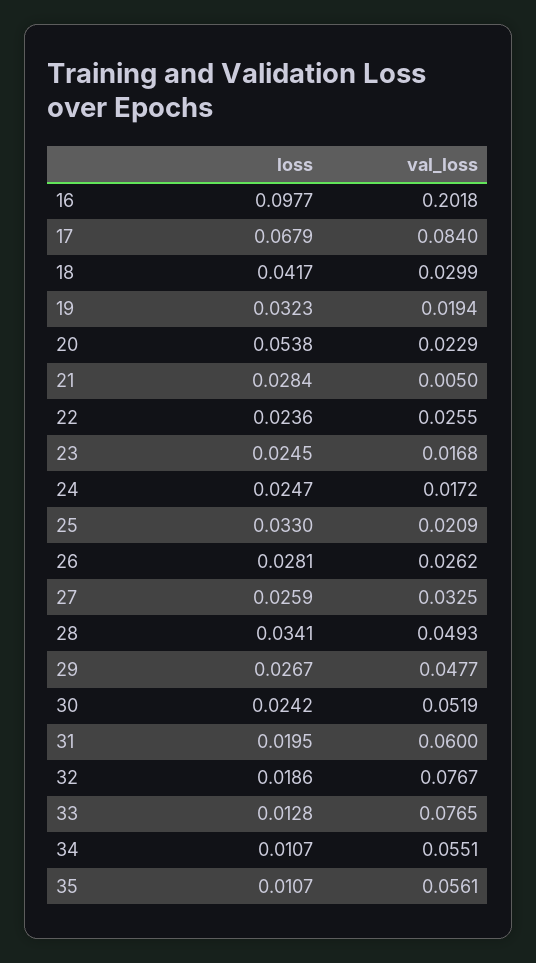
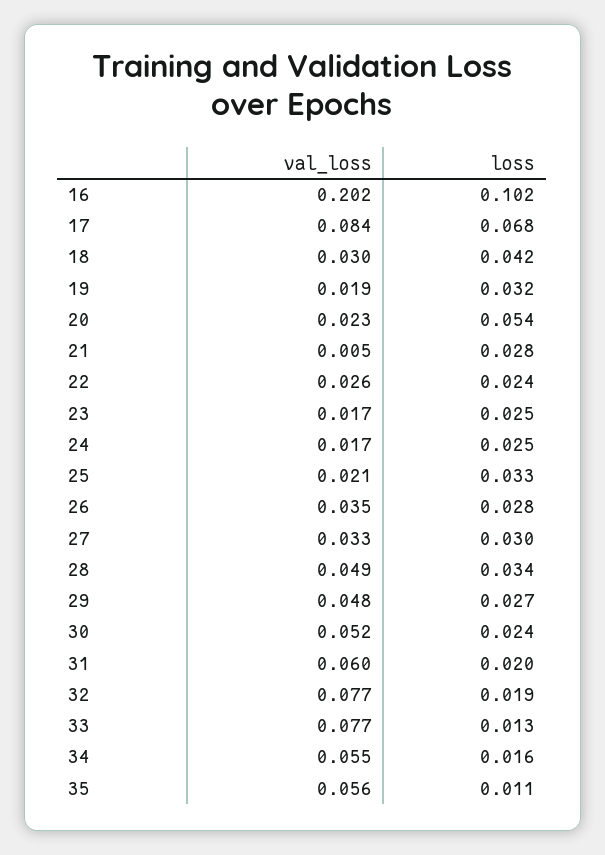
  {
    "loss": {
-     "16": 0.0977,
+     "16": 0.102,
      "17": 0.0679,
      "18": 0.0417,
      "19": 0.0323,
      "20": 0.0538,
      "21": 0.0284,
      "22": 0.0236,
      "23": 0.0245,
      "24": 0.0247,
      "25": 0.033,
      "26": 0.0281,
-     "27": 0.0259,
+     "27": 0.03,
      "28": 0.0341,
      "29": 0.0267,
      "30": 0.0242,
      "31": 0.0195,
      "32": 0.0186,
      "33": 0.0128,
-     "34": 0.0107,
+     "34": 0.016,
      "35": 0.0107
    },
    "val_loss": {
      "16": 0.2018,
      "17": 0.084,
      "18": 0.0299,
      "19": 0.0194,
      "20": 0.0229,
      "21": 0.005,
      "22": 0.0255,
      "23": 0.0168,
      "24": 0.0172,
      "25": 0.0209,
-     "26": 0.0262,
+     "26": 0.035,
      "27": 0.0325,
      "28": 0.0493,
      "29": 0.0477,
      "30": 0.0519,
      "31": 0.06,
      "32": 0.0767,
      "33": 0.0765,
      "34": 0.0551,
      "35": 0.0561
    }
  }

